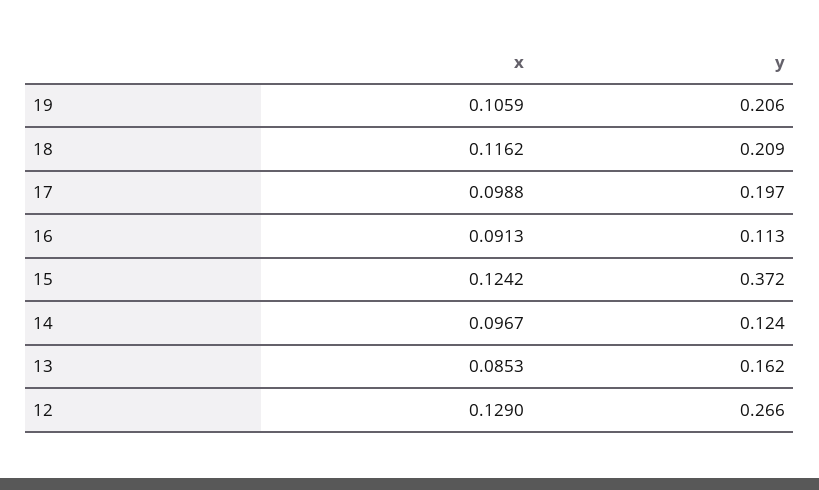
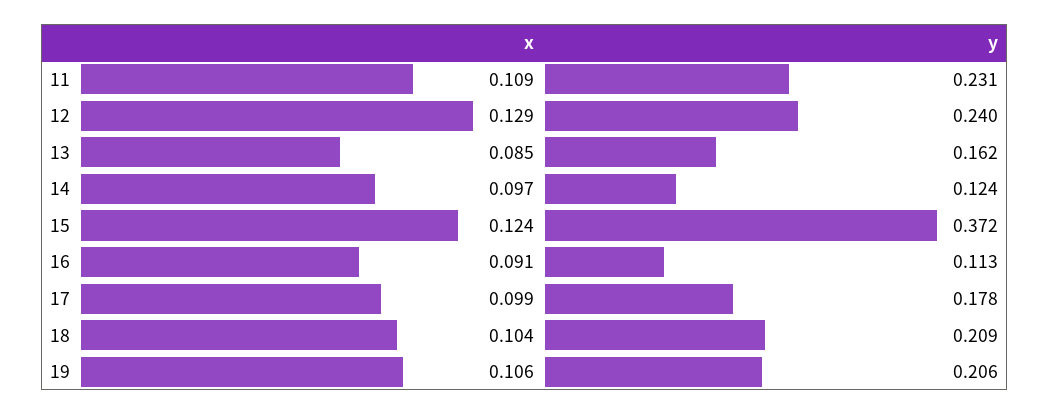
  {
    "x": {
      "19": 0.1059,
-     "18": 0.1162,
+     "18": 0.104,
      "17": 0.0988,
      "16": 0.0913,
      "15": 0.1242,
      "14": 0.0967,
      "13": 0.0853,
-     "12": 0.129
+     "12": 0.129,
+     "11": 0.109
    },
    "y": {
      "19": 0.206,
      "18": 0.209,
-     "17": 0.197,
+     "17": 0.178,
      "16": 0.113,
      "15": 0.372,
      "14": 0.124,
      "13": 0.162,
-     "12": 0.266
+     "12": 0.24,
+     "11": 0.231
    }
  }

